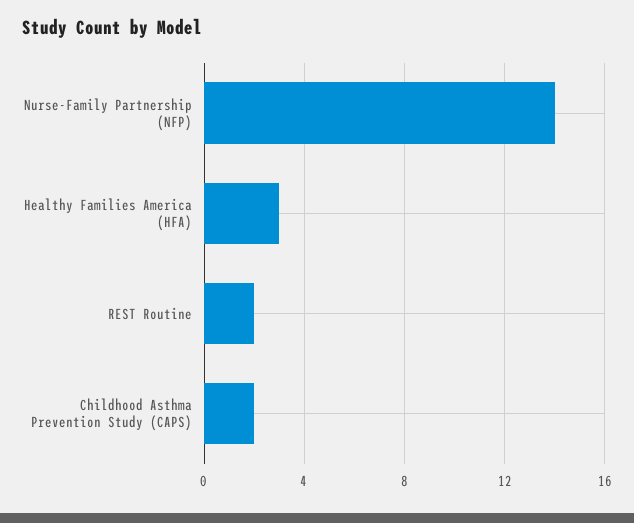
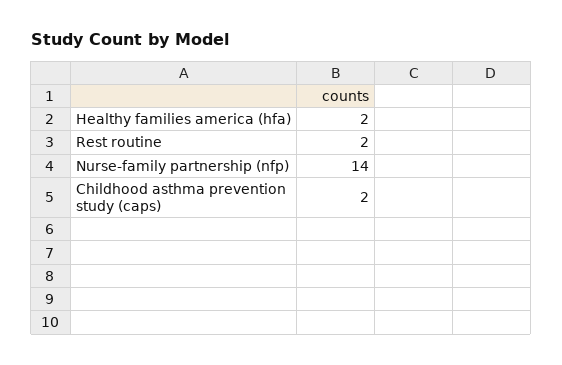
  {
    "Nurse-Family Partnership (NFP)": 14,
-   "Healthy Families America (HFA)": 3,
+   "Healthy Families America (HFA)": 2,
    "REST Routine": 2,
    "Childhood Asthma Prevention Study (CAPS)": 2
  }

